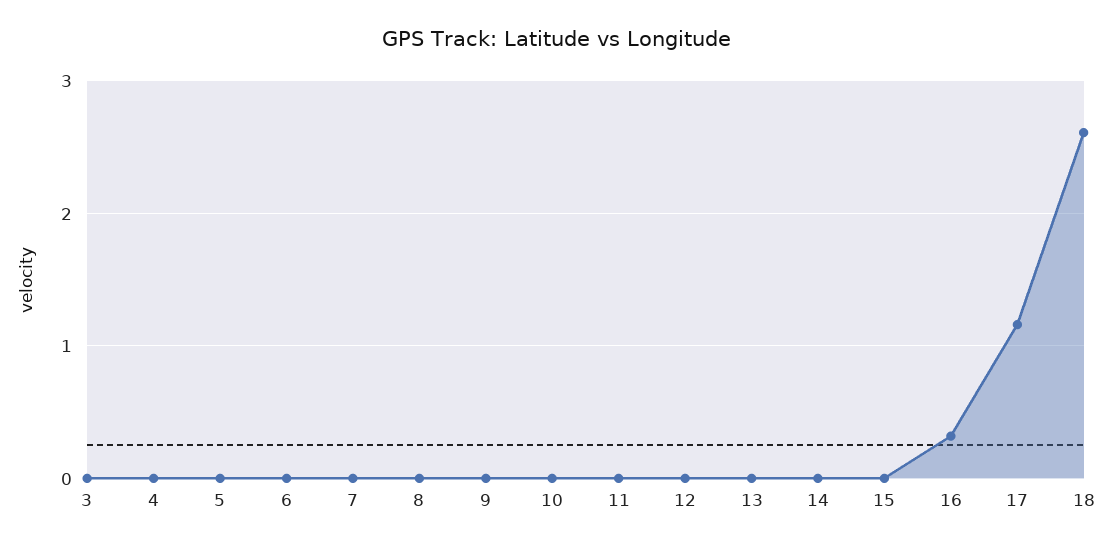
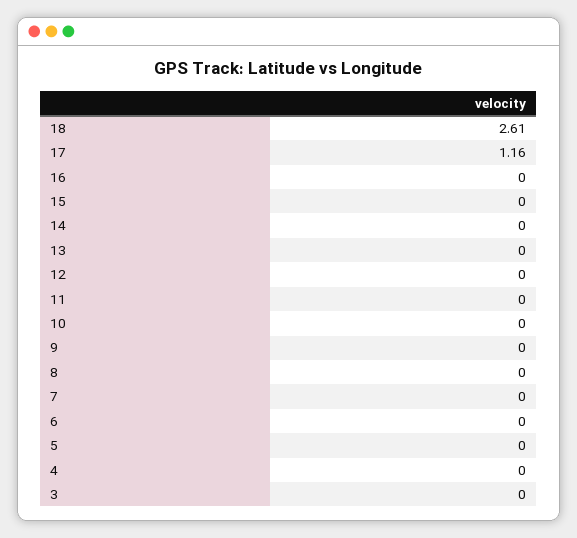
  {
    "3": 0,
    "4": 0,
    "5": 0,
    "6": 0,
    "7": 0,
    "8": 0,
    "9": 0,
    "10": 0,
    "11": 0,
    "12": 0,
    "13": 0,
    "14": 0,
    "15": 0,
-   "16": 0.3,
+   "16": 0,
    "17": 1.16,
    "18": 2.61
  }

